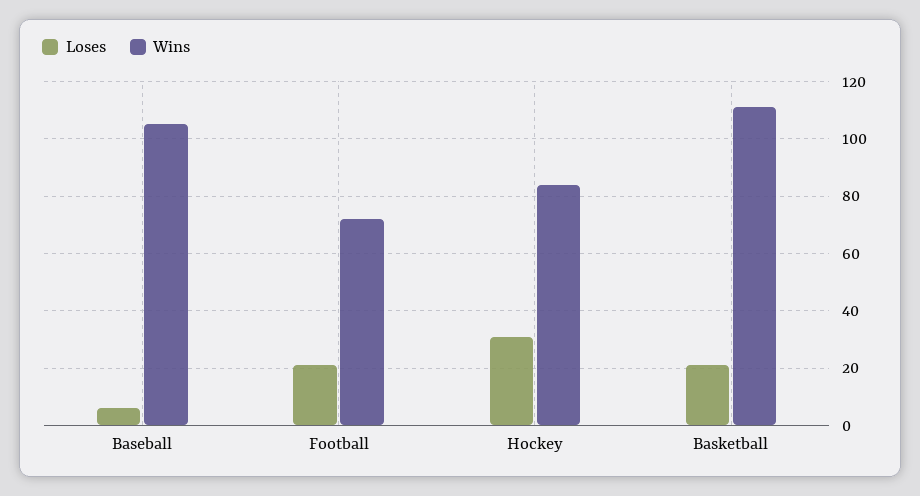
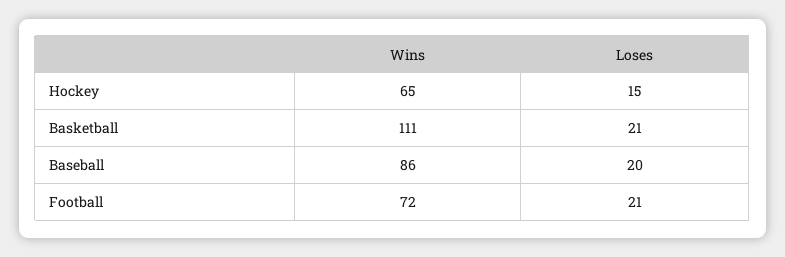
  {
    "Loses": {
-     "Baseball": 5,
+     "Baseball": 20,
      "Football": 21,
-     "Hockey": 30,
+     "Hockey": 15,
      "Basketball": 21
    },
    "Wins": {
-     "Baseball": 105,
+     "Baseball": 86,
      "Football": 72,
-     "Hockey": 85,
+     "Hockey": 65,
      "Basketball": 111
    }
  }

